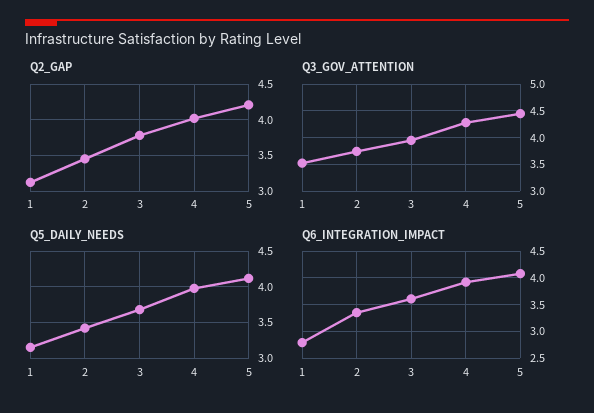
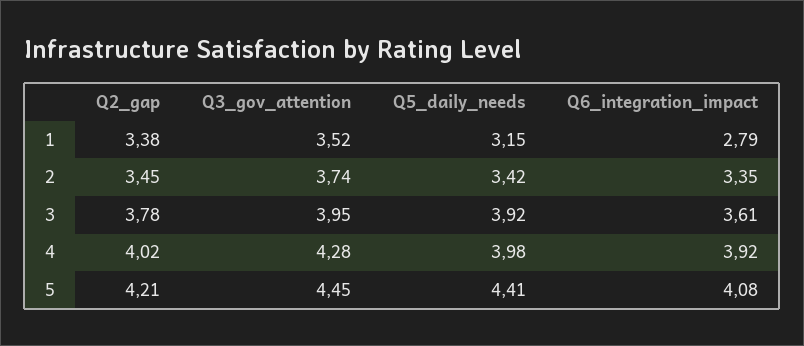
  {
    "Q2_GAP": {
-     "1": 3.1,
+     "1": 3.38,
      "2": 3.45,
      "3": 3.78,
      "4": 4.02,
      "5": 4.21
    },
    "Q3_GOV_ATTENTION": {
      "1": 3.52,
      "2": 3.74,
      "3": 3.95,
      "4": 4.28,
      "5": 4.45
    },
    "Q5_DAILY_NEEDS": {
      "1": 3.15,
      "2": 3.42,
-     "3": 3.7,
+     "3": 3.92,
      "4": 3.98,
-     "5": 4.1
+     "5": 4.41
    },
    "Q6_INTEGRATION_IMPACT": {
      "1": 2.79,
      "2": 3.35,
      "3": 3.61,
      "4": 3.92,
      "5": 4.08
    }
  }

